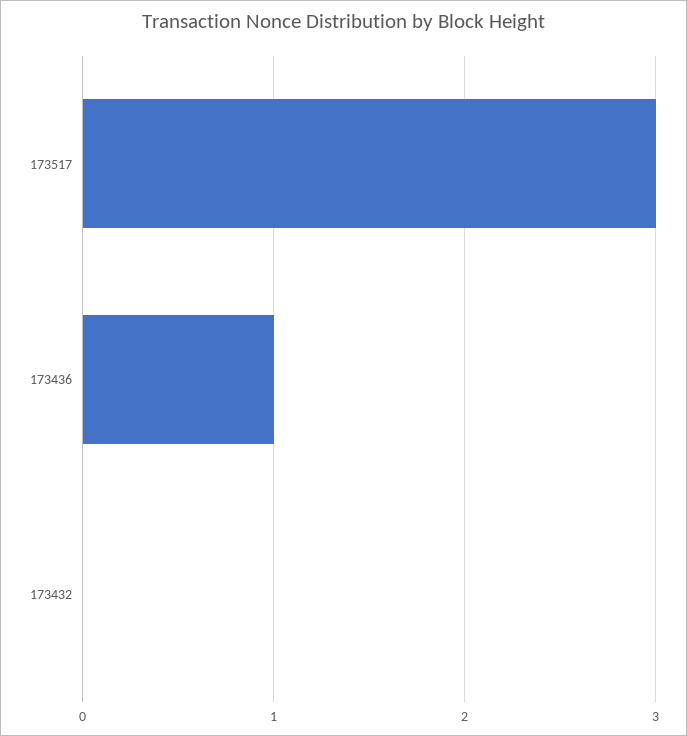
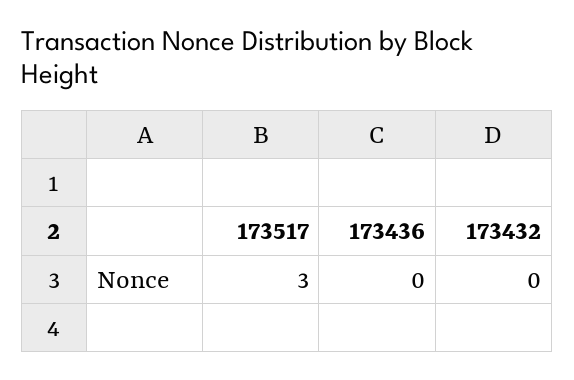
  {
    "173517": 3,
-   "173436": 1,
+   "173436": 0,
    "173432": 0
  }

